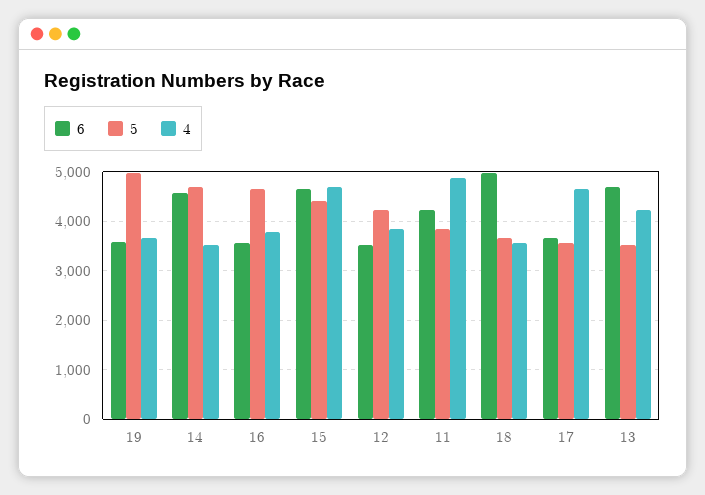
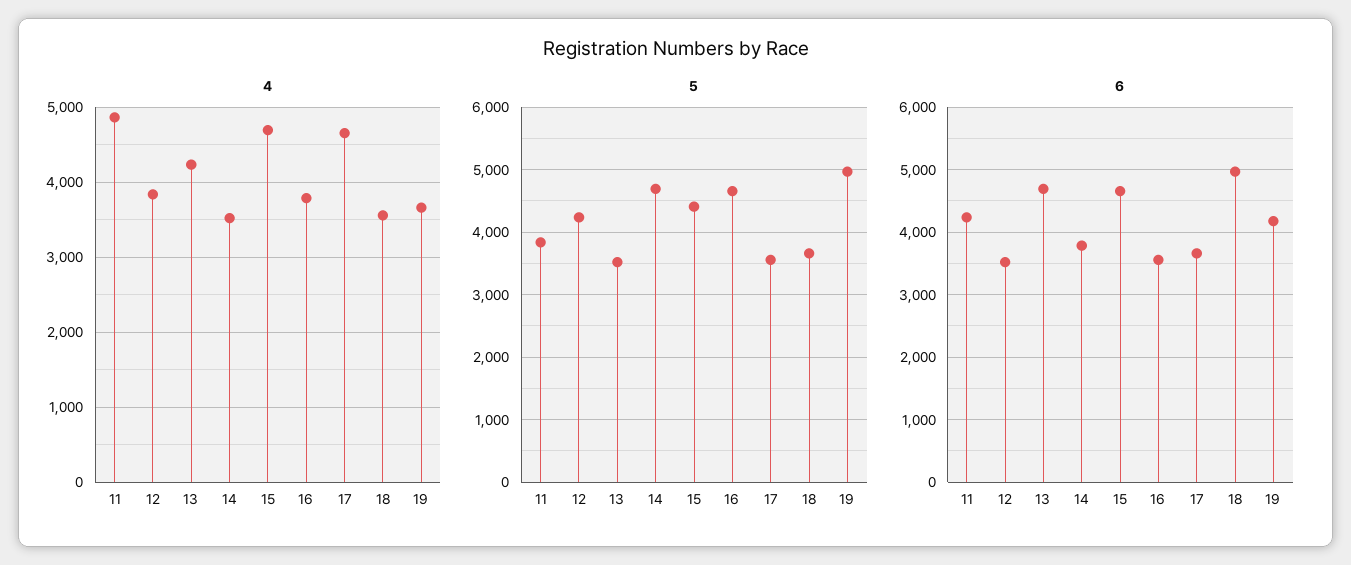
  {
    "6": {
-     "19": 3600,
+     "19": 4200,
-     "14": 4600,
+     "14": 3800,
      "16": 3600,
      "15": 4700,
      "12": 3500,
      "11": 4200,
      "18": 5000,
      "17": 3700,
      "13": 4700
    },
    "5": {
      "19": 5000,
      "14": 4700,
      "16": 4700,
      "15": 4400,
      "12": 4200,
      "11": 3800,
      "18": 3700,
      "17": 3600,
      "13": 3500
    },
    "4": {
      "19": 3700,
      "14": 3500,
      "16": 3800,
      "15": 4700,
      "12": 3800,
      "11": 4900,
      "18": 3600,
      "17": 4700,
      "13": 4200
    }
  }

